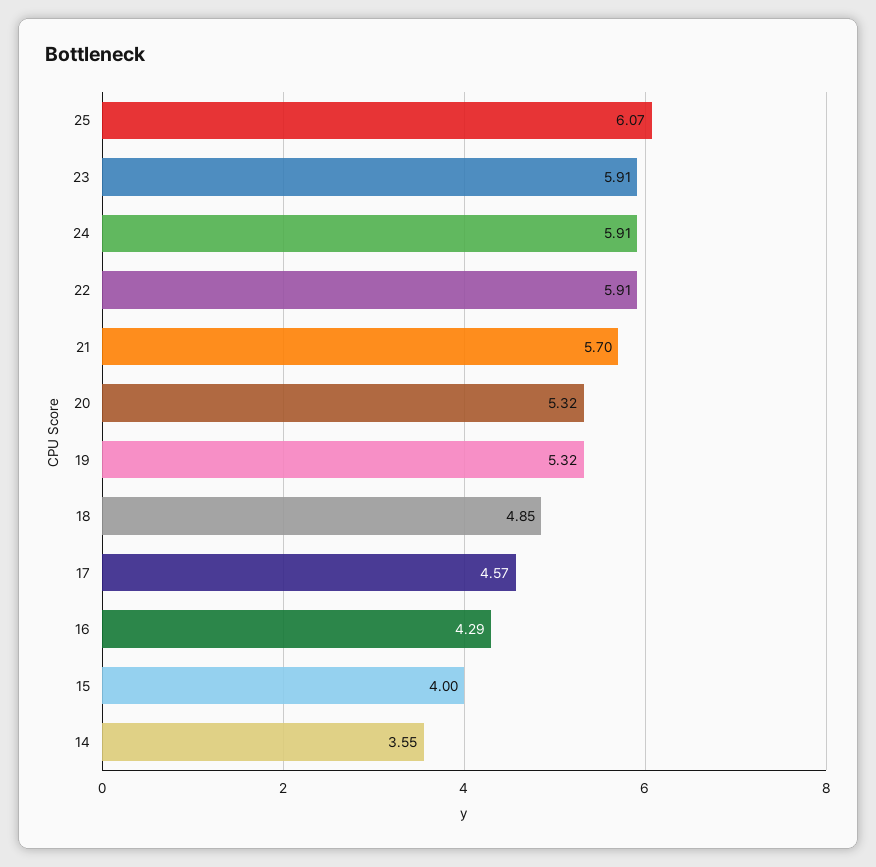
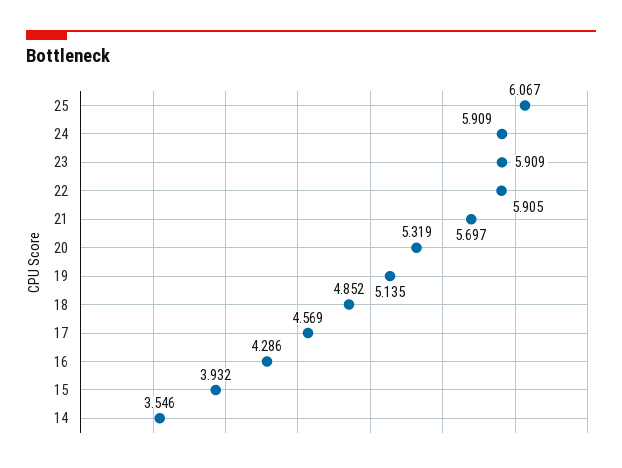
  {
    "25": 6.067,
    "23": 5.909,
    "24": 5.909,
    "22": 5.905,
    "21": 5.697,
    "20": 5.319,
-   "19": 5.32,
+   "19": 5.135,
    "18": 4.852,
    "17": 4.569,
    "16": 4.286,
-   "15": 4,
+   "15": 3.932,
    "14": 3.546
  }

